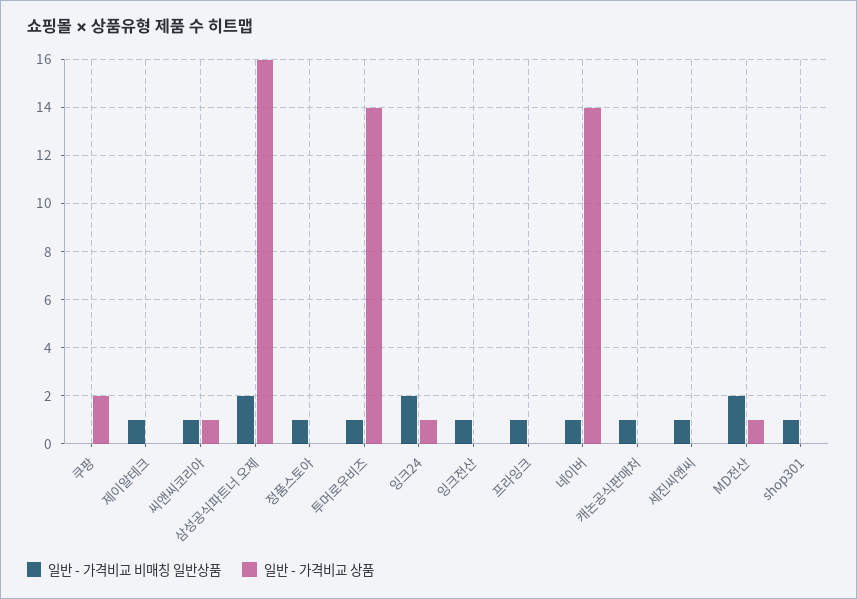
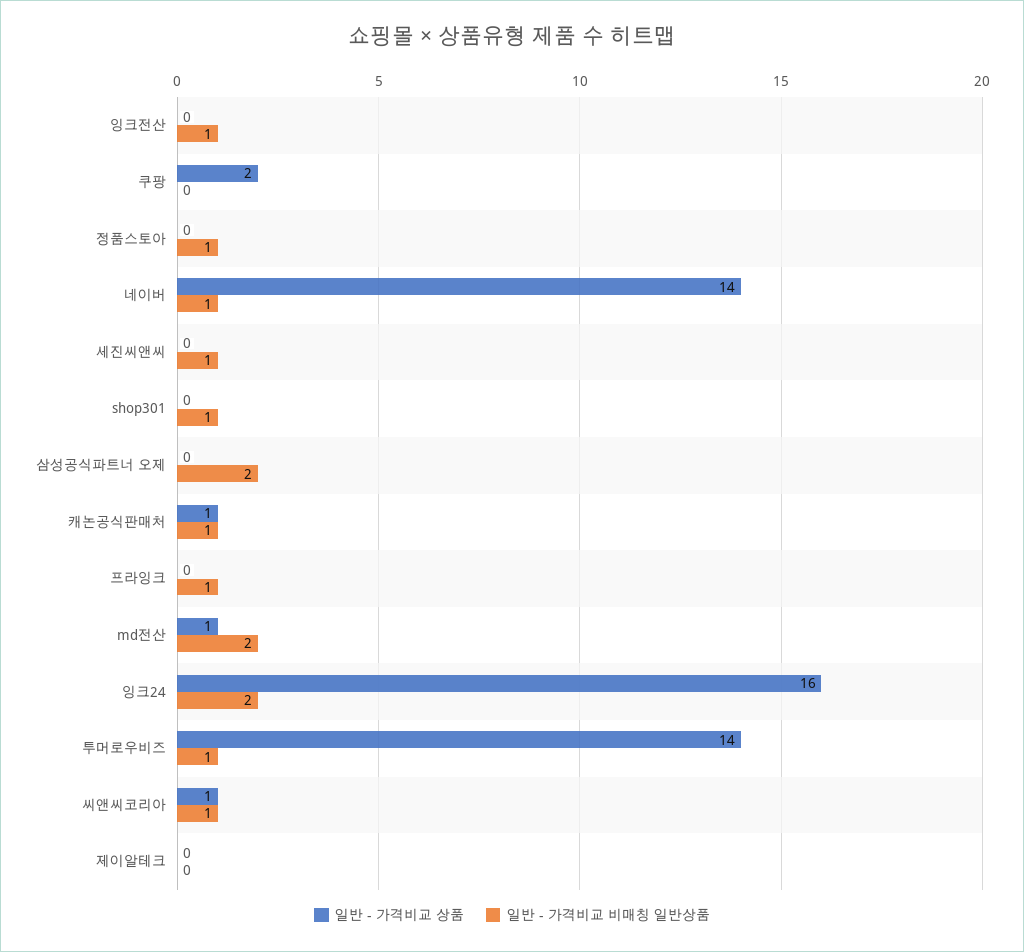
  {
    "일반 - 가격비교 비매칭 일반상품": {
      "쿠팡": 0,
-     "제이알테크": 1,
+     "제이알테크": 0,
      "씨앤씨코리아": 1,
      "삼성공식파트너 오제": 2,
      "정품스토아": 1,
      "투머로우비즈": 1,
      "잉크24": 2,
      "잉크전산": 1,
      "프라잉크": 1,
      "네이버": 1,
      "캐논공식판매처": 1,
      "세진씨앤씨": 1,
      "MD전산": 2,
      "shop301": 1
    },
    "일반 - 가격비교 상품": {
      "쿠팡": 2,
      "제이알테크": 0,
      "씨앤씨코리아": 1,
-     "삼성공식파트너 오제": 16,
+     "삼성공식파트너 오제": 0,
      "정품스토아": 0,
      "투머로우비즈": 14,
-     "잉크24": 1,
+     "잉크24": 16,
      "잉크전산": 0,
      "프라잉크": 0,
      "네이버": 14,
-     "캐논공식판매처": 0,
+     "캐논공식판매처": 1,
      "세진씨앤씨": 0,
      "MD전산": 1,
      "shop301": 0
    }
  }

